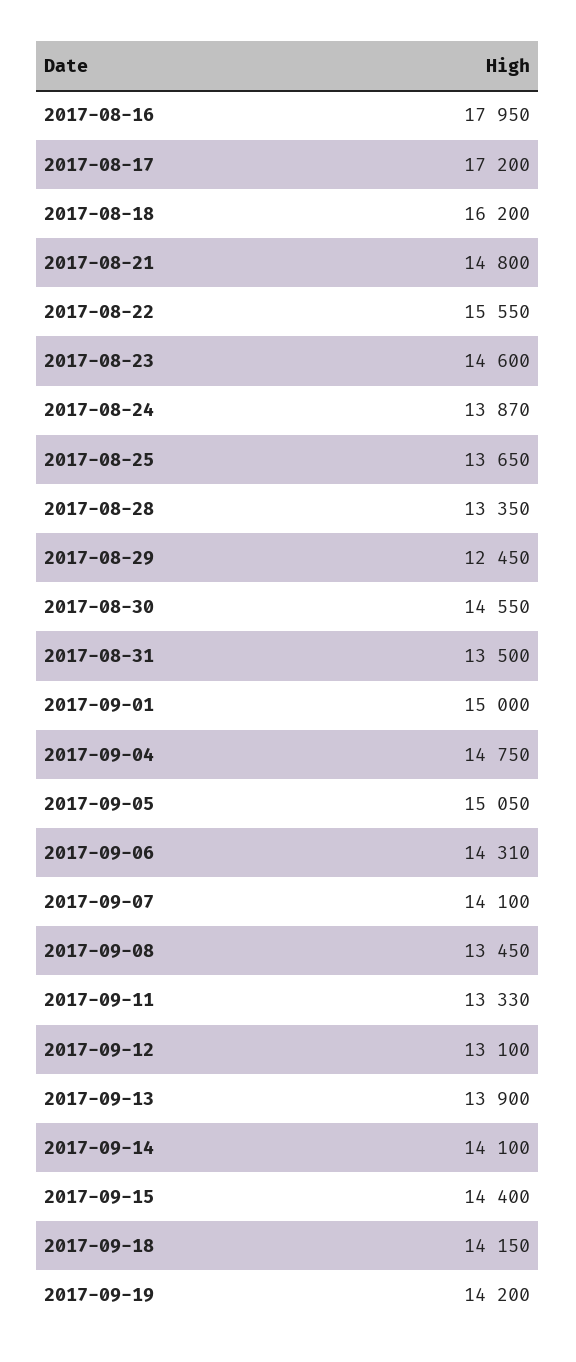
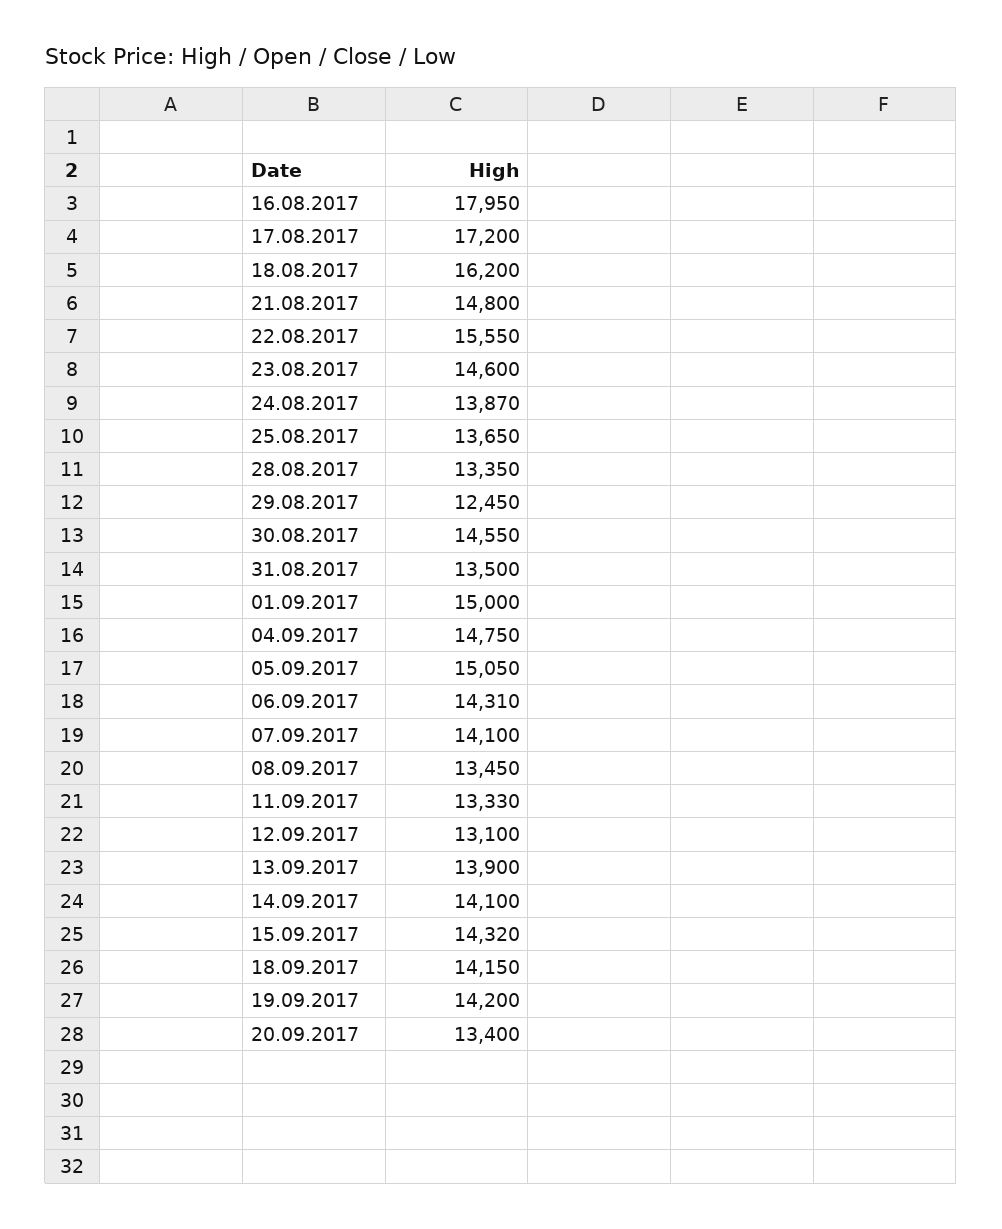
  {
    "2017-08-16": 17950,
    "2017-08-17": 17200,
    "2017-08-18": 16200,
    "2017-08-21": 14800,
    "2017-08-22": 15550,
    "2017-08-23": 14600,
    "2017-08-24": 13870,
    "2017-08-25": 13650,
    "2017-08-28": 13350,
    "2017-08-29": 12450,
    "2017-08-30": 14550,
    "2017-08-31": 13500,
    "2017-09-01": 15000,
    "2017-09-04": 14750,
    "2017-09-05": 15050,
    "2017-09-06": 14310,
    "2017-09-07": 14100,
    "2017-09-08": 13450,
    "2017-09-11": 13330,
    "2017-09-12": 13100,
    "2017-09-13": 13900,
    "2017-09-14": 14100,
-   "2017-09-15": 14400,
+   "2017-09-15": 14320,
    "2017-09-18": 14150,
-   "2017-09-19": 14200
+   "2017-09-19": 14200,
+   "20.09.2017": 13400
  }

